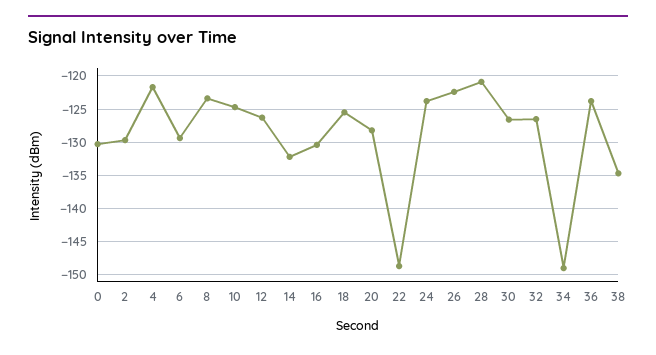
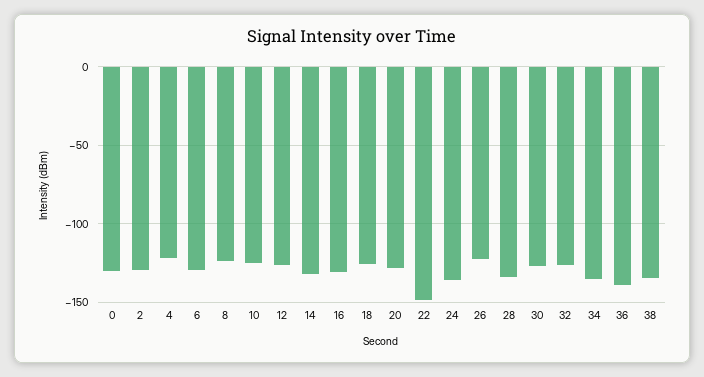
  {
    "0": -130,
    "2": -130,
    "4": -122,
    "6": -129,
    "8": -123,
    "10": -125,
    "12": -126,
    "14": -132,
    "16": -130,
    "18": -126,
    "20": -128,
    "22": -149,
-   "24": -124,
+   "24": -135,
    "26": -122,
-   "28": -121,
+   "28": -135,
    "30": -127,
    "32": -127,
-   "34": -149,
+   "34": -135,
-   "36": -124,
+   "36": -140,
    "38": -135
  }

